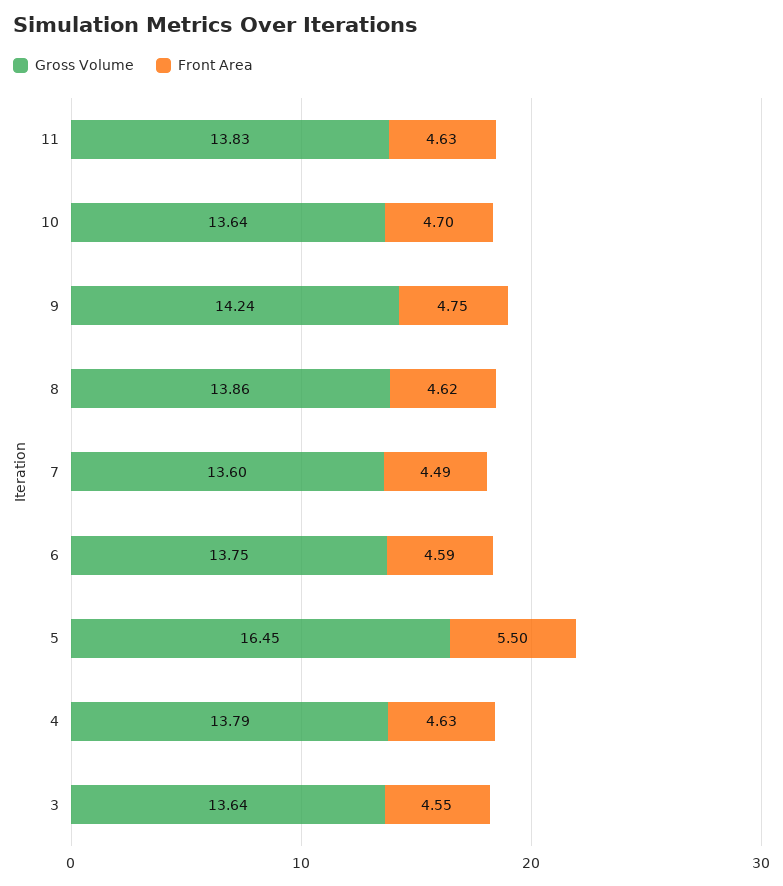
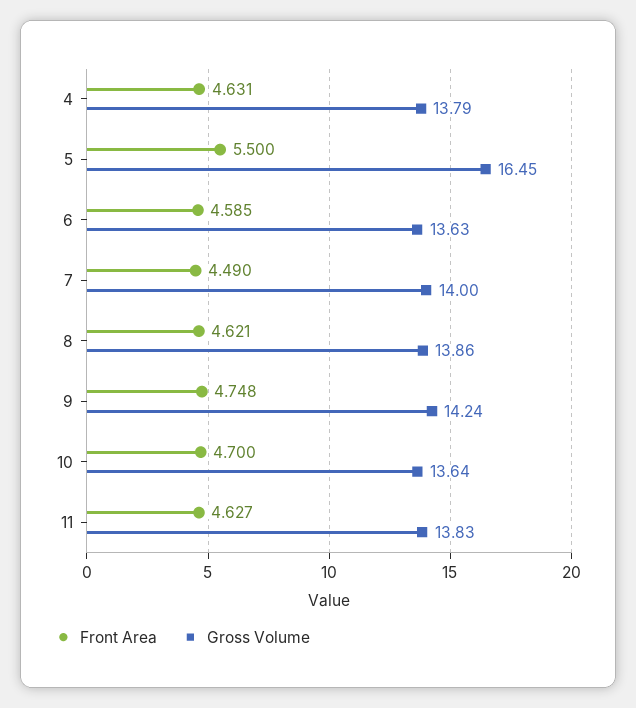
  {
    "Gross Volume": {
      "11": 13.83,
      "10": 13.64,
      "9": 14.24,
      "8": 13.86,
-     "7": 13.6,
+     "7": 14,
-     "6": 13.75,
+     "6": 13.63,
      "5": 16.45,
-     "4": 13.79,
+     "4": 13.79
-     "3": 13.64
    },
    "Front Area": {
      "11": 4.627,
      "10": 4.7,
      "9": 4.748,
      "8": 4.621,
      "7": 4.49,
      "6": 4.585,
      "5": 5.5,
-     "4": 4.631,
+     "4": 4.631
-     "3": 4.55
    }
  }

